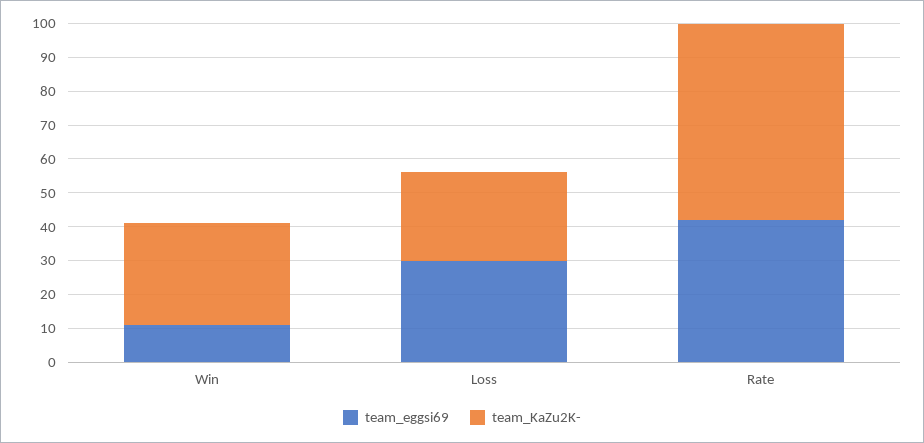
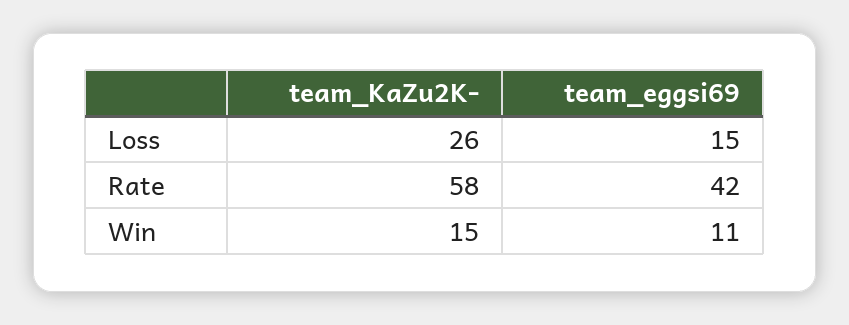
  {
    "team_eggsi69": {
      "Win": 11,
-     "Loss": 30,
+     "Loss": 15,
      "Rate": 42
    },
    "team_KaZu2K-": {
-     "Win": 30,
+     "Win": 15,
      "Loss": 26,
      "Rate": 58
    }
  }

